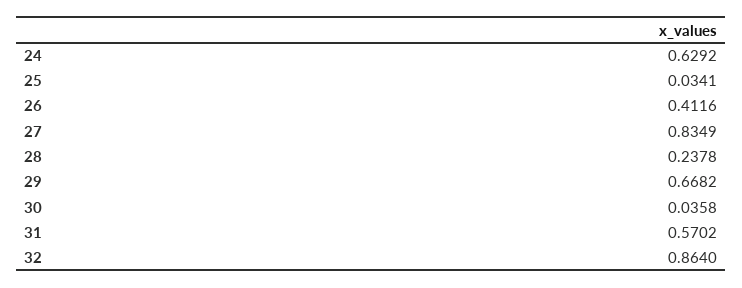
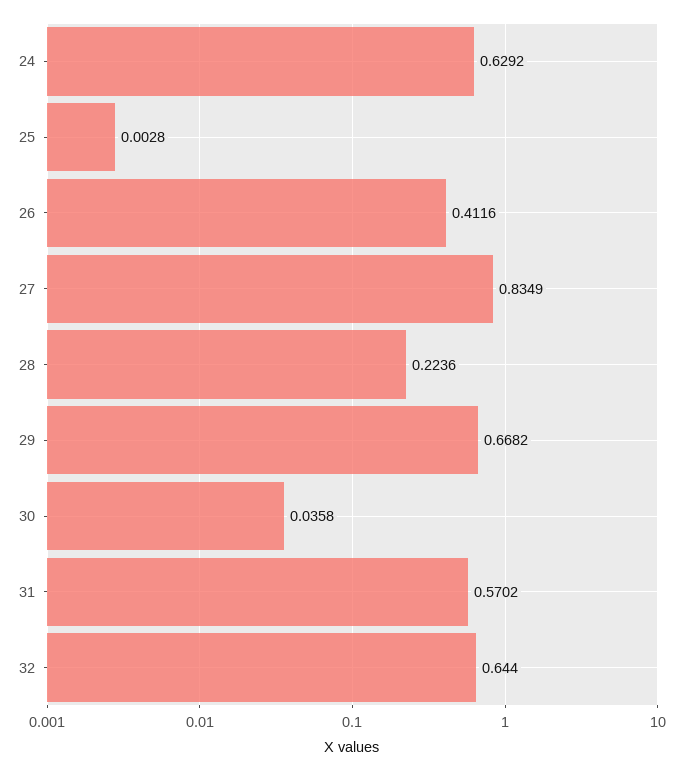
  {
    "24": 0.6292,
-   "25": 0.0341,
+   "25": 0.0028,
    "26": 0.4116,
    "27": 0.8349,
-   "28": 0.2378,
+   "28": 0.2236,
    "29": 0.6682,
    "30": 0.0358,
    "31": 0.5702,
-   "32": 0.864
+   "32": 0.644
  }

